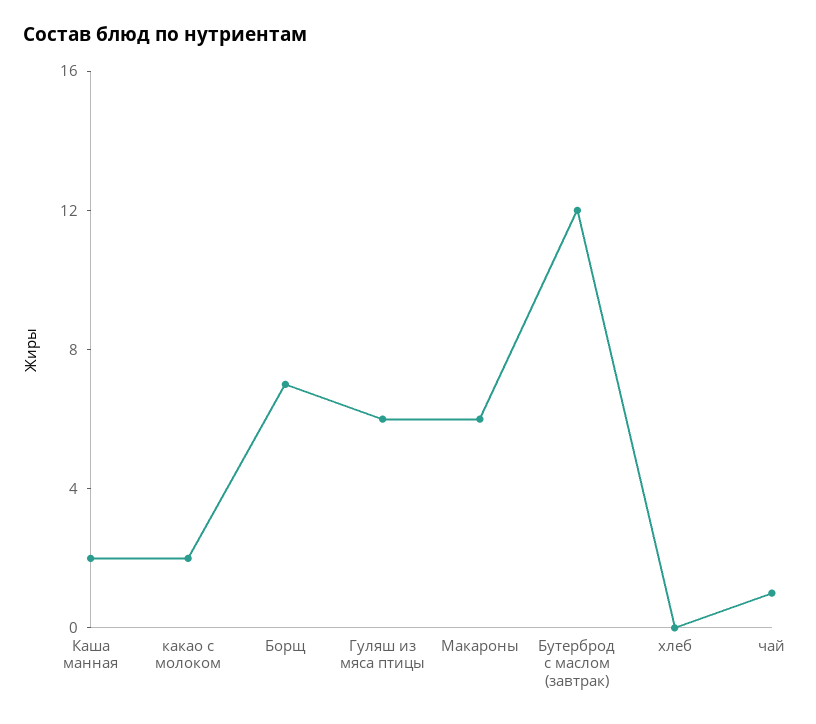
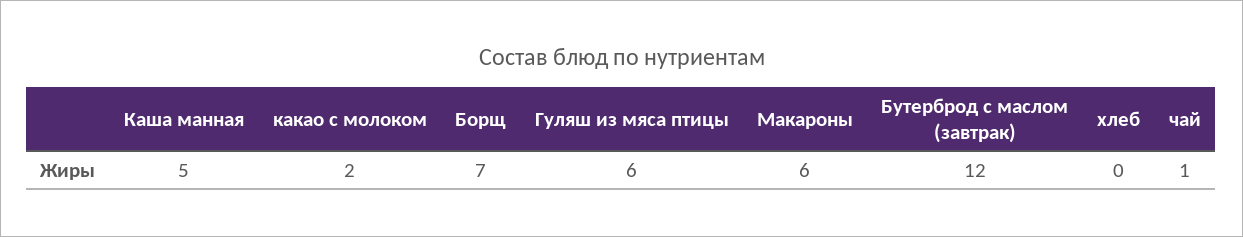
  {
-   "Каша манная": 2,
+   "Каша манная": 5,
    "какао с молоком": 2,
    "Борщ": 7,
    "Гуляш из мяса птицы": 6,
    "Макароны": 6,
    "Бутерброд с маслом (завтрак)": 12,
    "хлеб": 0,
    "чай": 1
  }

